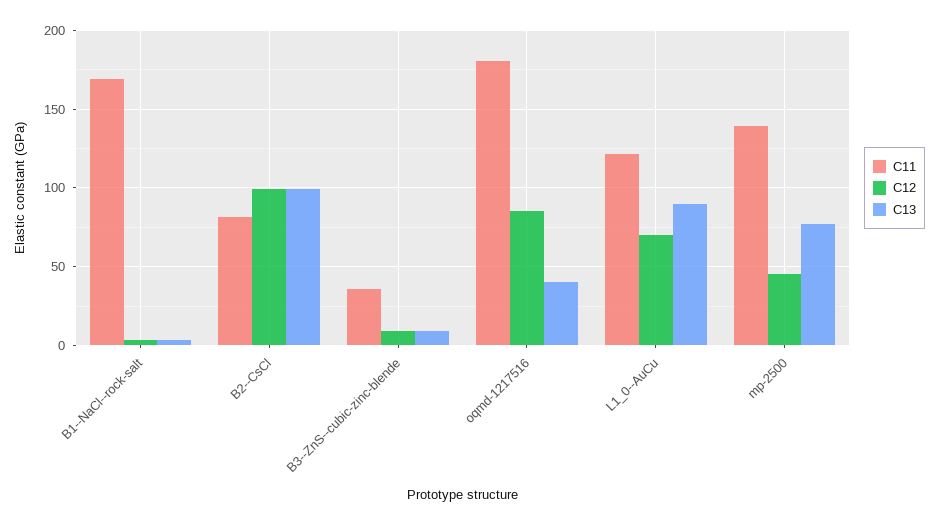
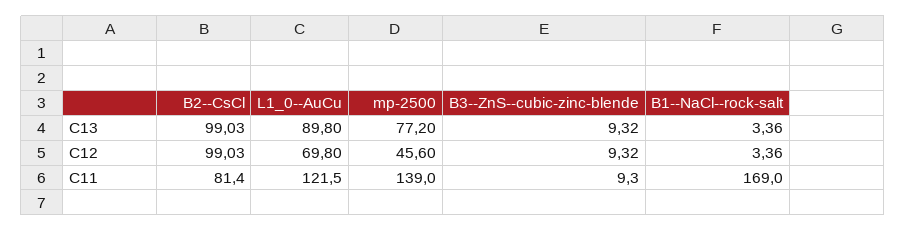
  {
    "C11": {
      "B1--NaCl--rock-salt": 169,
      "B2--CsCl": 81.4,
-     "B3--ZnS--cubic-zinc-blende": 35,
+     "B3--ZnS--cubic-zinc-blende": 9.3,
-     "oqmd-1217516": 180,
      "L1_0--AuCu": 121.5,
      "mp-2500": 139
    },
    "C12": {
      "B1--NaCl--rock-salt": 3.36,
      "B2--CsCl": 99.03,
      "B3--ZnS--cubic-zinc-blende": 9.32,
-     "oqmd-1217516": 85,
      "L1_0--AuCu": 69.8,
      "mp-2500": 45.6
    },
    "C13": {
      "B1--NaCl--rock-salt": 3.36,
      "B2--CsCl": 99.03,
      "B3--ZnS--cubic-zinc-blende": 9.32,
-     "oqmd-1217516": 40,
      "L1_0--AuCu": 89.8,
      "mp-2500": 77.2
    }
  }

